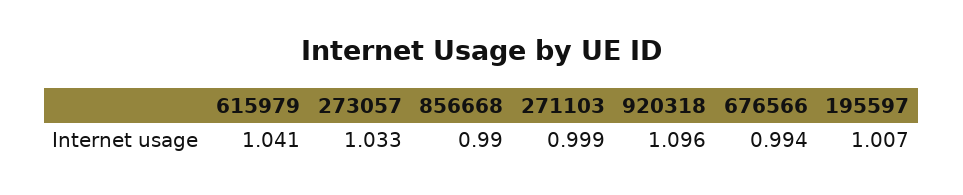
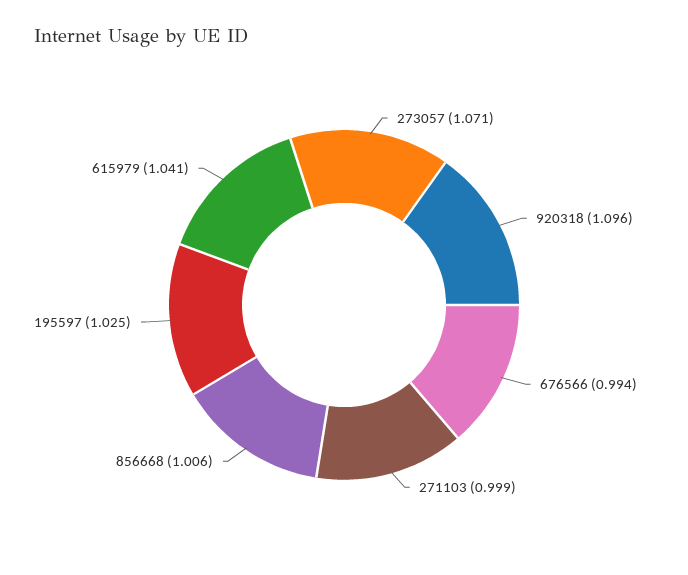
  {
    "615979": 1.041,
-   "273057": 1.033,
+   "273057": 1.071,
-   "856668": 0.99,
+   "856668": 1.006,
    "271103": 0.999,
    "920318": 1.096,
    "676566": 0.994,
-   "195597": 1.007
+   "195597": 1.025
  }

